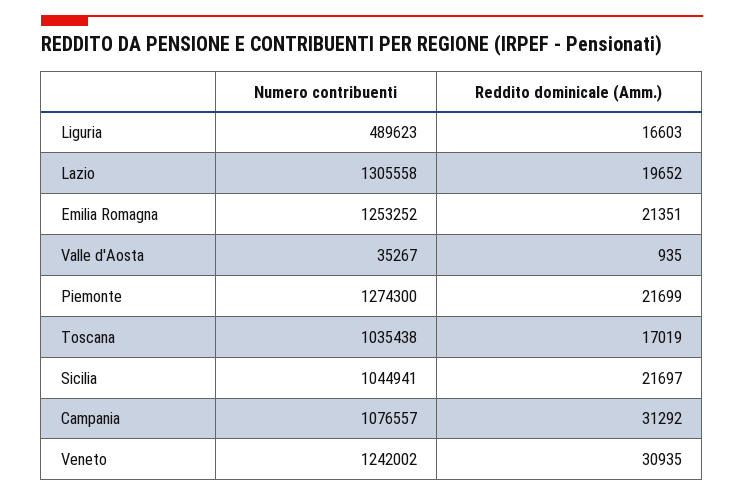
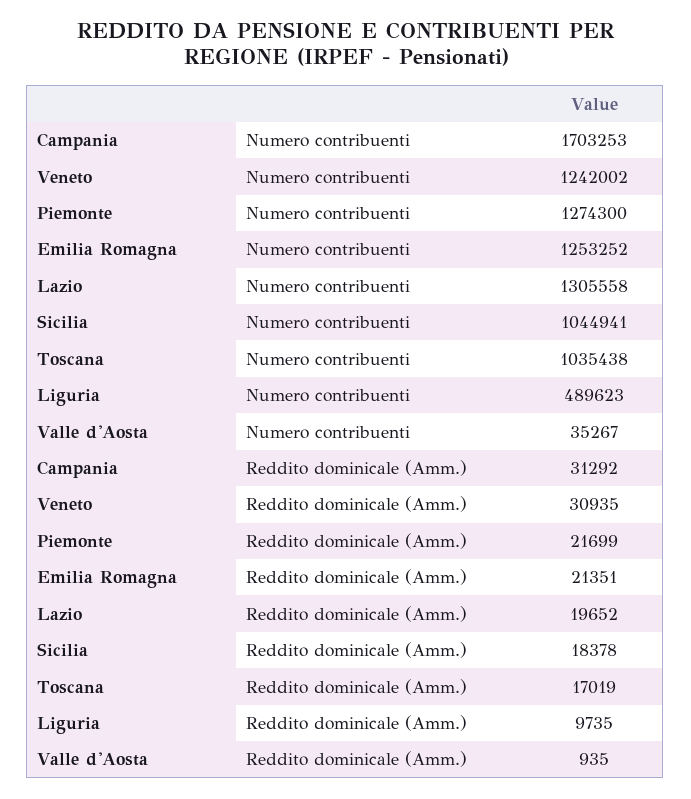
  {
    "Numero contribuenti": {
      "Liguria": 489623,
      "Lazio": 1305558,
      "Emilia Romagna": 1253252,
      "Valle d'Aosta": 35267,
      "Piemonte": 1274300,
      "Toscana": 1035438,
      "Sicilia": 1044941,
-     "Campania": 1076557,
+     "Campania": 1703253,
      "Veneto": 1242002
    },
    "Reddito dominicale (Amm.)": {
-     "Liguria": 16603,
+     "Liguria": 9735,
      "Lazio": 19652,
      "Emilia Romagna": 21351,
      "Valle d'Aosta": 935,
      "Piemonte": 21699,
      "Toscana": 17019,
-     "Sicilia": 21697,
+     "Sicilia": 18378,
      "Campania": 31292,
      "Veneto": 30935
    }
  }

